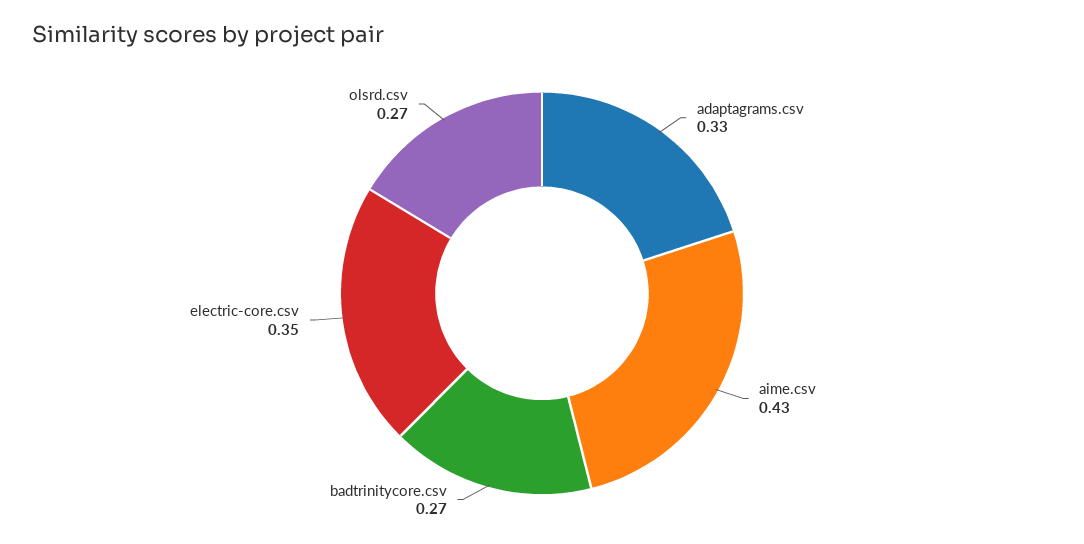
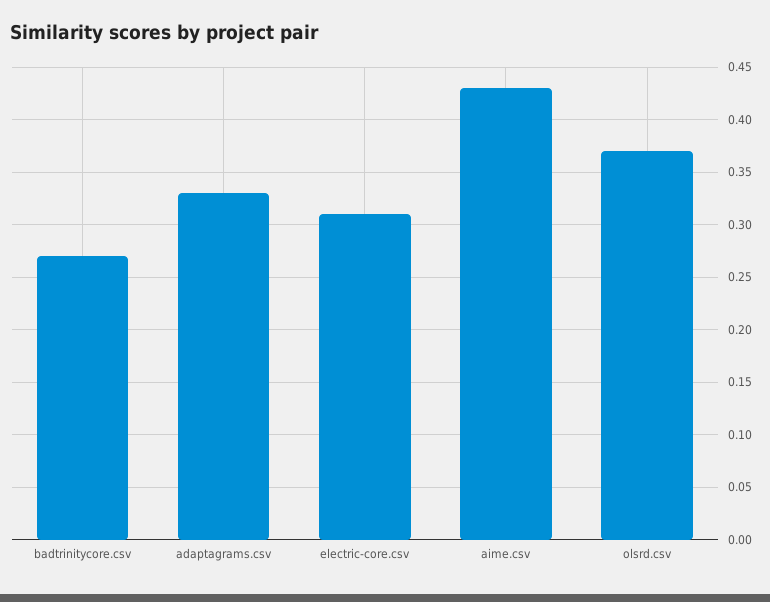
  {
    "adaptagrams.csv": 0.33,
    "aime.csv": 0.43,
    "badtrinitycore.csv": 0.27,
-   "electric-core.csv": 0.35,
+   "electric-core.csv": 0.31,
-   "olsrd.csv": 0.27
+   "olsrd.csv": 0.37
  }

